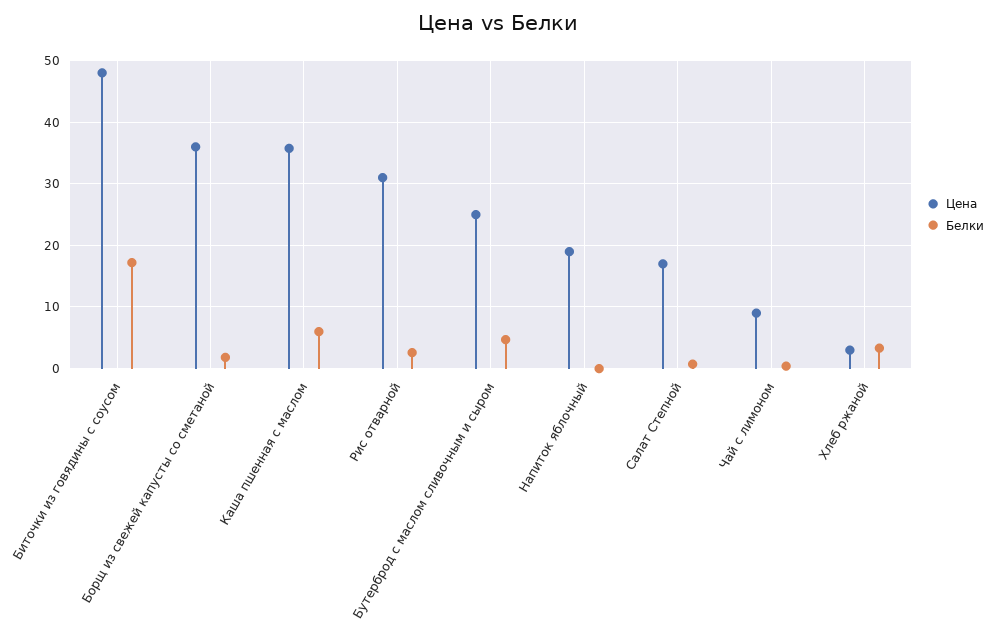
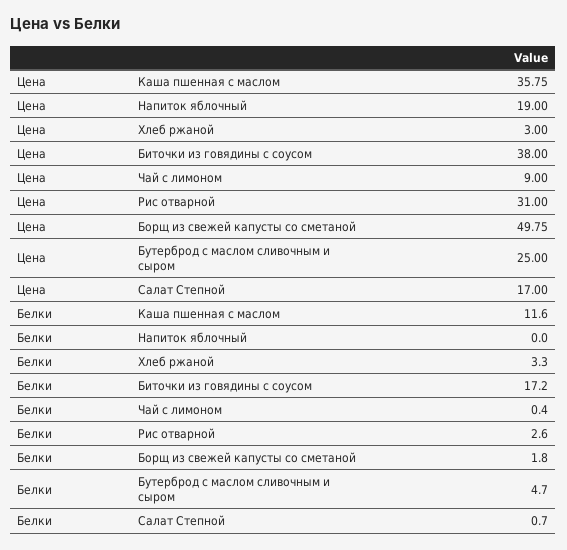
  {
    "Цена": {
-     "Биточки из говядины с соусом": 48,
+     "Биточки из говядины с соусом": 38,
-     "Борщ из свежей капусты со сметаной": 36,
+     "Борщ из свежей капусты со сметаной": 49.75,
      "Каша пшенная с маслом": 35.75,
      "Рис отварной": 31,
      "Бутерброд с маслом сливочным и сыром": 25,
      "Напиток яблочный": 19,
      "Салат Степной": 17,
      "Чай с лимоном": 9,
      "Хлеб ржаной": 3
    },
    "Белки": {
      "Биточки из говядины с соусом": 17.2,
      "Борщ из свежей капусты со сметаной": 1.8,
-     "Каша пшенная с маслом": 6,
+     "Каша пшенная с маслом": 11.6,
      "Рис отварной": 2.6,
      "Бутерброд с маслом сливочным и сыром": 4.7,
      "Напиток яблочный": 0,
      "Салат Степной": 0.7,
      "Чай с лимоном": 0.4,
      "Хлеб ржаной": 3.3
    }
  }

